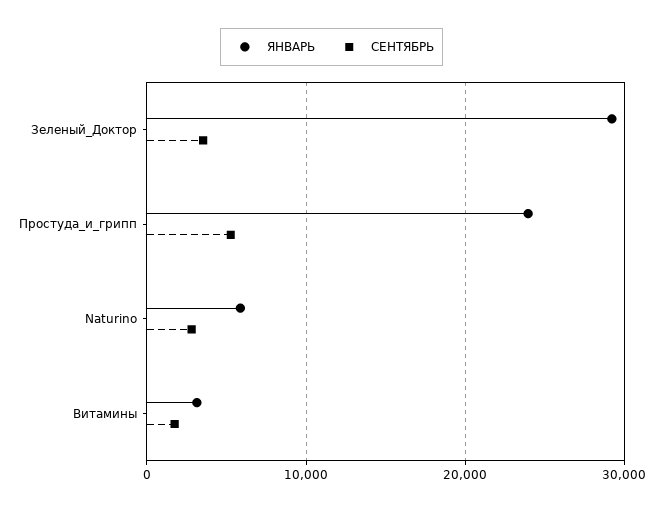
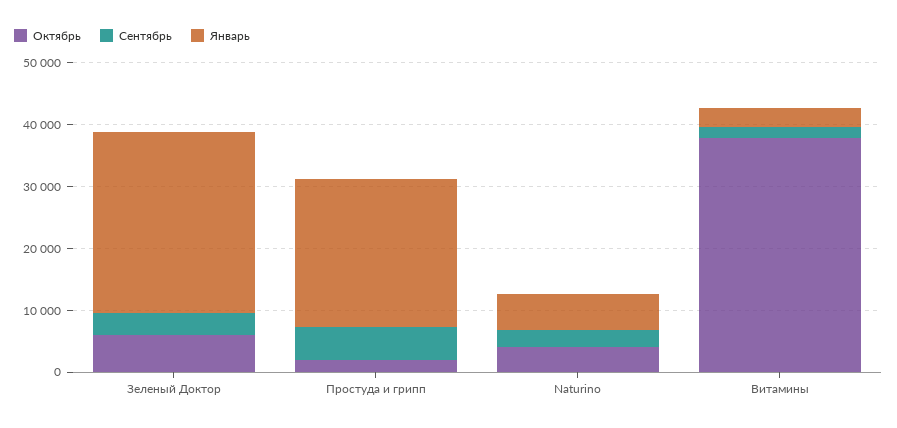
  {
    "ЯНВАРЬ": {
      "Зеленый_Доктор": 29000,
      "Простуда_и_грипп": 24000,
      "Naturino": 6000,
      "Витамины": 3000
    },
    "СЕНТЯБРЬ": {
      "Зеленый_Доктор": 4000,
      "Простуда_и_грипп": 5000,
      "Naturino": 3000,
      "Витамины": 2000
-   }
+   },
+   "Октябрь": {
+     "Зеленый_Доктор": 6000,
+     "Простуда_и_грипп": 2000,
+     "Naturino": 4000,
+     "Витамины": 38000
+   }
  }

